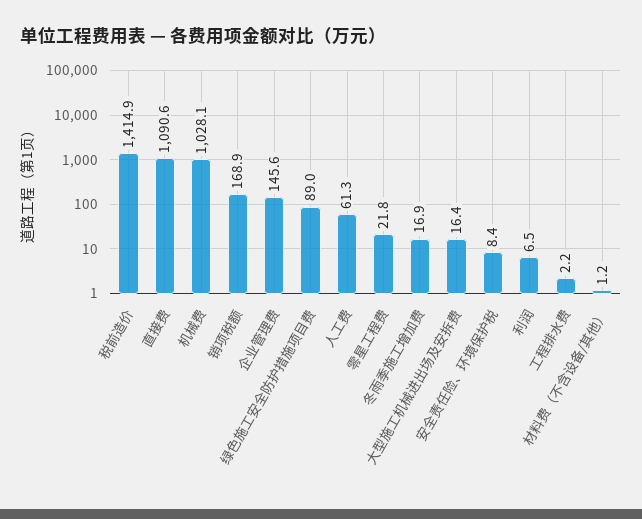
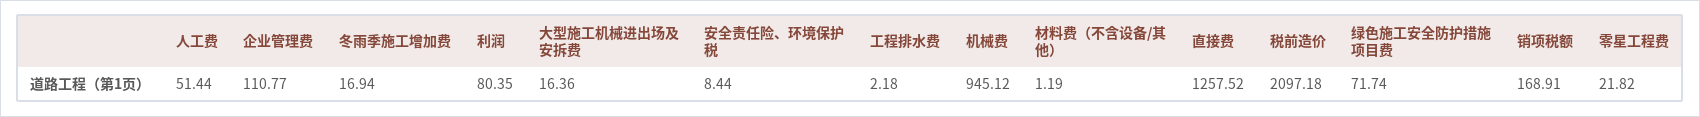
  {
-   "税前造价": 1414.9,
+   "税前造价": 2097.18,
-   "直接费": 1090.6,
+   "直接费": 1257.52,
-   "机械费": 1028.1,
+   "机械费": 945.12,
    "销项税额": 168.91,
-   "企业管理费": 145.6,
+   "企业管理费": 110.77,
-   "绿色施工安全防护措施项目费": 89,
+   "绿色施工安全防护措施项目费": 71.74,
-   "人工费": 61.3,
+   "人工费": 51.44,
    "零星工程费": 21.82,
    "冬雨季施工增加费": 16.94,
    "大型施工机械进出场及安拆费": 16.36,
    "安全责任险、环境保护税": 8.44,
-   "利润": 6.5,
+   "利润": 80.35,
    "工程排水费": 2.18,
    "材料费（不含设备/其他）": 1.19
  }

